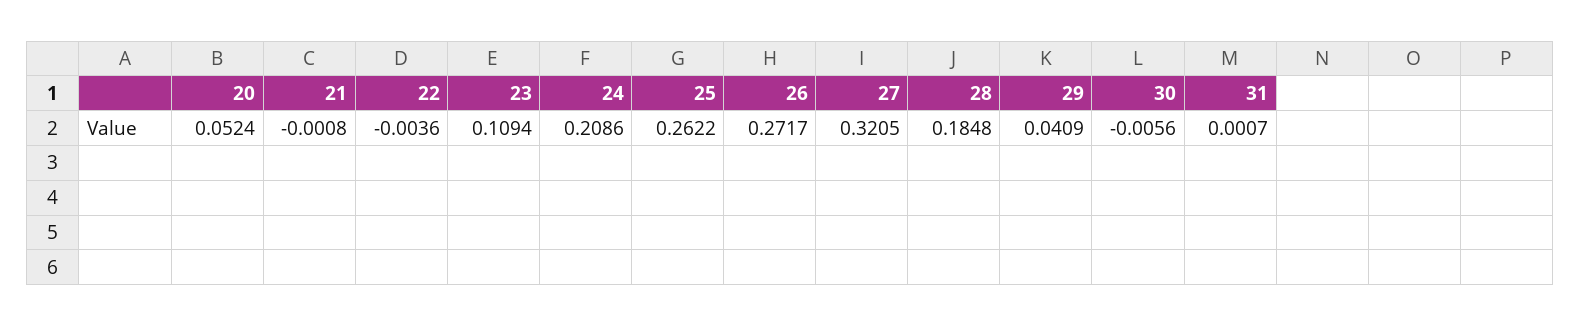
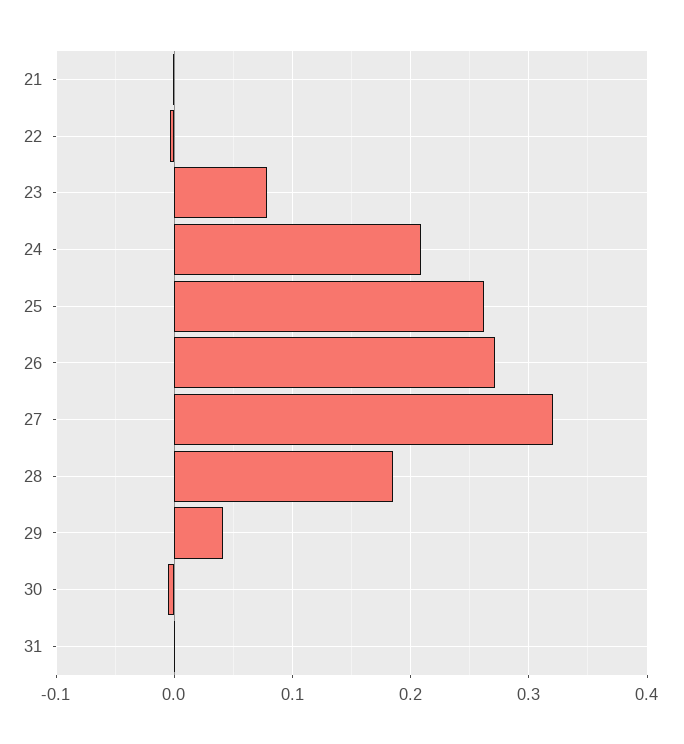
  {
-   "20": 0.0524,
    "21": -0.0008,
    "22": -0.0036,
-   "23": 0.1094,
+   "23": 0.08,
    "24": 0.2086,
    "25": 0.2622,
    "26": 0.2717,
    "27": 0.3205,
    "28": 0.1848,
    "29": 0.0409,
    "30": -0.0056,
    "31": 0.0007
  }

